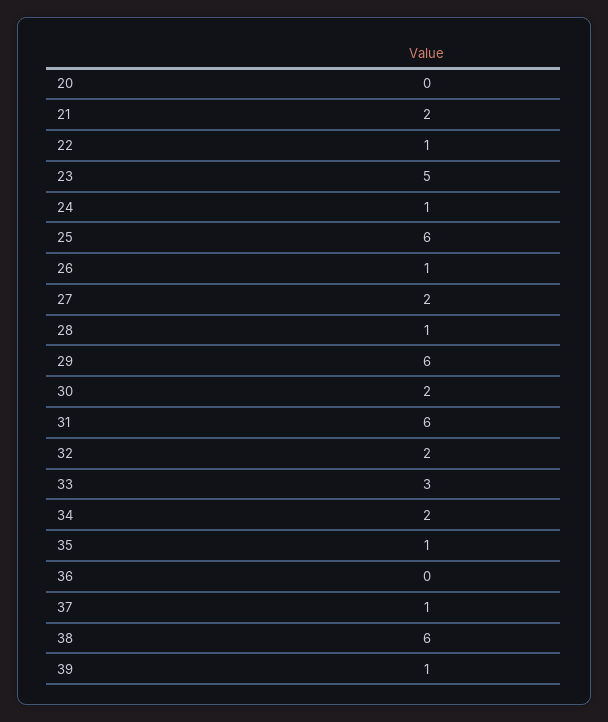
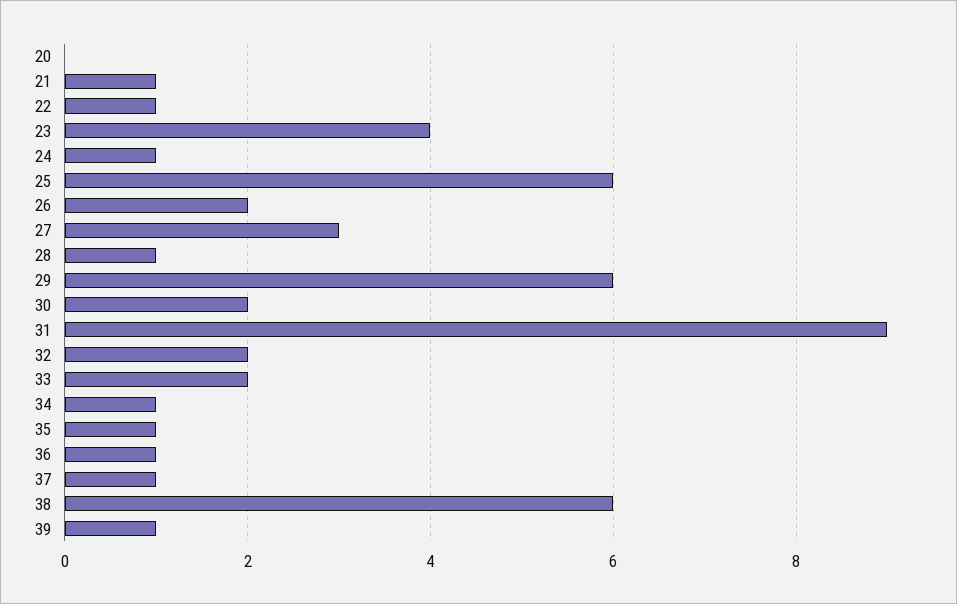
  {
    "20": 0,
-   "21": 2,
+   "21": 1,
    "22": 1,
-   "23": 5,
+   "23": 4,
    "24": 1,
    "25": 6,
-   "26": 1,
+   "26": 2,
-   "27": 2,
+   "27": 3,
    "28": 1,
    "29": 6,
    "30": 2,
-   "31": 6,
+   "31": 9,
    "32": 2,
-   "33": 3,
+   "33": 2,
-   "34": 2,
+   "34": 1,
    "35": 1,
-   "36": 0,
+   "36": 1,
    "37": 1,
    "38": 6,
    "39": 1
  }

